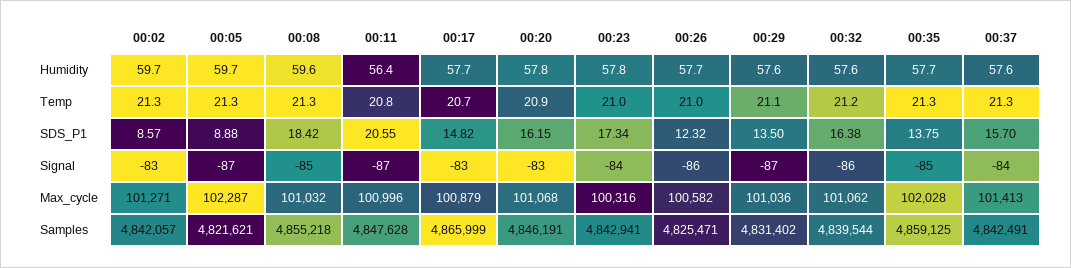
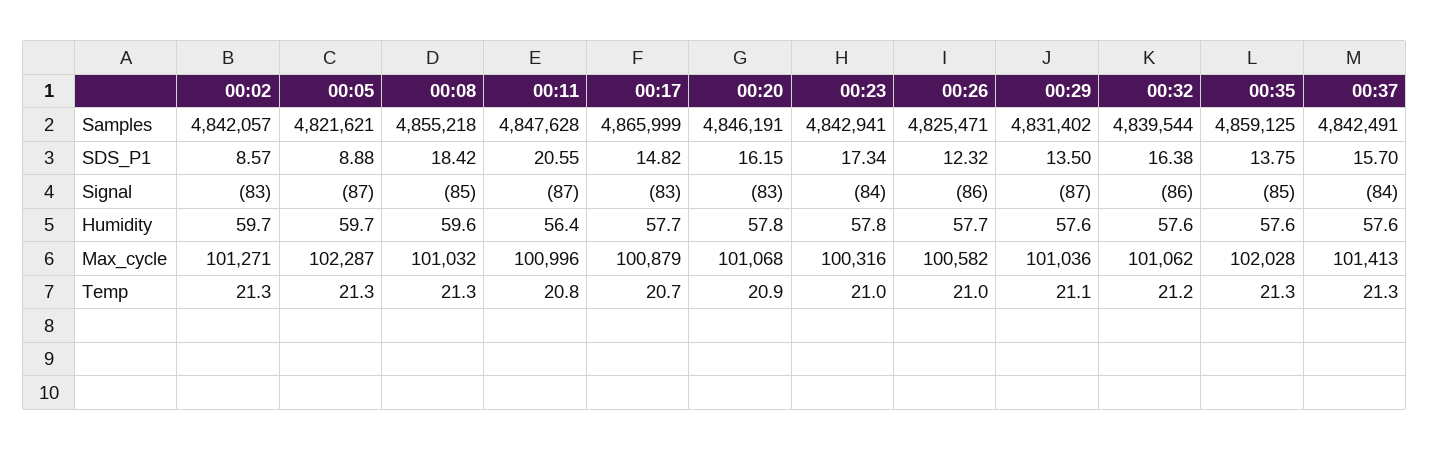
  {
    "00:02": {
      "Humidity": 59.7,
      "Temp": 21.3,
      "SDS_P1": 8.57,
      "Signal": -83,
      "Max_cycle": 101271,
      "Samples": 4842057
    },
    "00:05": {
      "Humidity": 59.7,
      "Temp": 21.3,
      "SDS_P1": 8.88,
      "Signal": -87,
      "Max_cycle": 102287,
      "Samples": 4821621
    },
    "00:08": {
      "Humidity": 59.6,
      "Temp": 21.3,
      "SDS_P1": 18.42,
      "Signal": -85,
      "Max_cycle": 101032,
      "Samples": 4855218
    },
    "00:11": {
      "Humidity": 56.4,
      "Temp": 20.8,
      "SDS_P1": 20.55,
      "Signal": -87,
      "Max_cycle": 100996,
      "Samples": 4847628
    },
    "00:17": {
      "Humidity": 57.7,
      "Temp": 20.7,
      "SDS_P1": 14.82,
      "Signal": -83,
      "Max_cycle": 100879,
      "Samples": 4865999
    },
    "00:20": {
      "Humidity": 57.8,
      "Temp": 20.9,
      "SDS_P1": 16.15,
      "Signal": -83,
      "Max_cycle": 101068,
      "Samples": 4846191
    },
    "00:23": {
      "Humidity": 57.8,
      "Temp": 21,
      "SDS_P1": 17.34,
      "Signal": -84,
      "Max_cycle": 100316,
      "Samples": 4842941
    },
    "00:26": {
      "Humidity": 57.7,
      "Temp": 21,
      "SDS_P1": 12.32,
      "Signal": -86,
      "Max_cycle": 100582,
      "Samples": 4825471
    },
    "00:29": {
      "Humidity": 57.6,
      "Temp": 21.1,
      "SDS_P1": 13.5,
      "Signal": -87,
      "Max_cycle": 101036,
      "Samples": 4831402
    },
    "00:32": {
      "Humidity": 57.6,
      "Temp": 21.2,
      "SDS_P1": 16.38,
      "Signal": -86,
      "Max_cycle": 101062,
      "Samples": 4839544
    },
    "00:35": {
-     "Humidity": 57.7,
+     "Humidity": 57.6,
      "Temp": 21.3,
      "SDS_P1": 13.75,
      "Signal": -85,
      "Max_cycle": 102028,
      "Samples": 4859125
    },
    "00:37": {
      "Humidity": 57.6,
      "Temp": 21.3,
      "SDS_P1": 15.7,
      "Signal": -84,
      "Max_cycle": 101413,
      "Samples": 4842491
    }
  }

